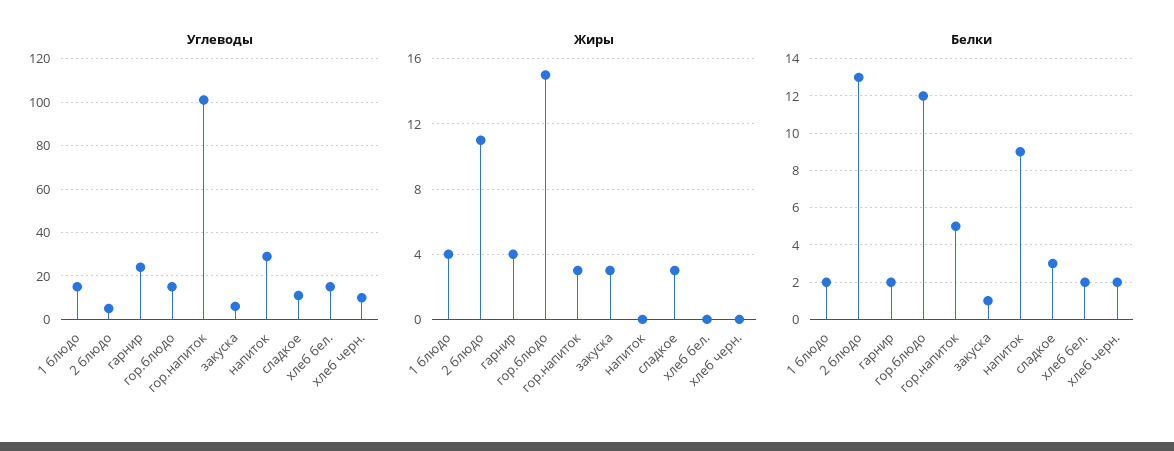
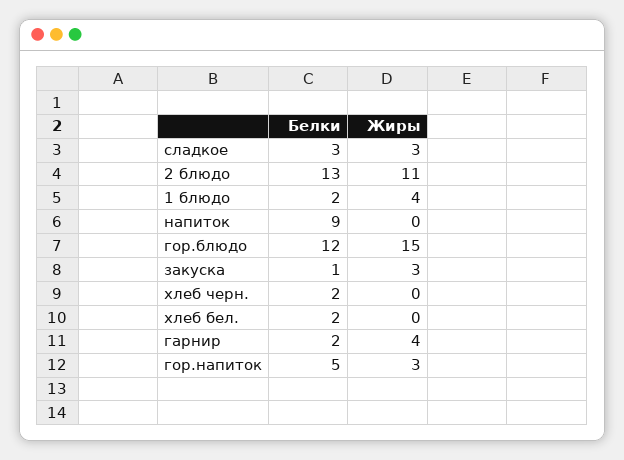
  {
-   "Углеводы": {
-     "1 блюдо": 15,
-     "2 блюдо": 5,
-     "гарнир": 25,
-     "гор.блюдо": 15,
-     "гор.напиток": 100,
-     "закуска": 5,
-     "напиток": 30,
-     "сладкое": 10,
-     "хлеб бел.": 15,
-     "хлеб черн.": 10
-   },
    "Жиры": {
      "1 блюдо": 4,
      "2 блюдо": 11,
      "гарнир": 4,
      "гор.блюдо": 15,
      "гор.напиток": 3,
      "закуска": 3,
      "напиток": 0,
      "сладкое": 3,
      "хлеб бел.": 0,
      "хлеб черн.": 0
    },
    "Белки": {
      "1 блюдо": 2,
      "2 блюдо": 13,
      "гарнир": 2,
      "гор.блюдо": 12,
      "гор.напиток": 5,
      "закуска": 1,
      "напиток": 9,
      "сладкое": 3,
      "хлеб бел.": 2,
      "хлеб черн.": 2
    }
  }

